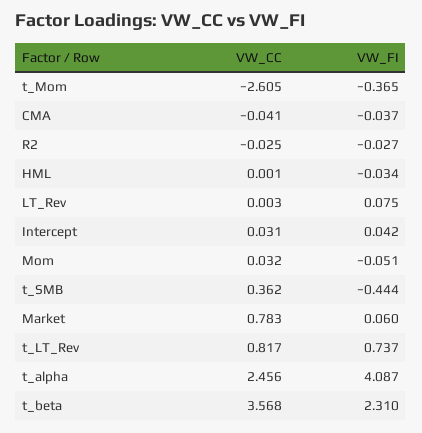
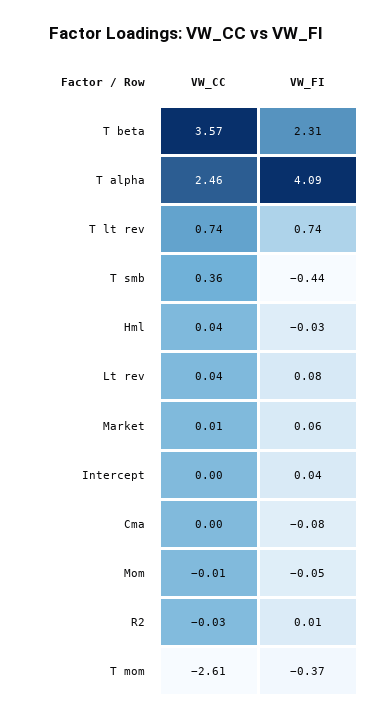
  {
    "VW_CC": {
      "t_Mom": -2.605,
-     "CMA": -0.041,
+     "CMA": 0,
      "R2": -0.025,
-     "HML": 0.001,
+     "HML": 0.04,
-     "LT_Rev": 0.003,
+     "LT_Rev": 0.04,
-     "Intercept": 0.031,
+     "Intercept": 0,
-     "Mom": 0.032,
+     "Mom": -0.01,
      "t_SMB": 0.362,
-     "Market": 0.783,
+     "Market": 0.01,
-     "t_LT_Rev": 0.817,
+     "t_LT_Rev": 0.74,
      "t_alpha": 2.456,
      "t_beta": 3.568
    },
    "VW_FI": {
      "t_Mom": -0.365,
-     "CMA": -0.037,
+     "CMA": -0.08,
-     "R2": -0.027,
+     "R2": 0.01,
      "HML": -0.034,
      "LT_Rev": 0.075,
      "Intercept": 0.042,
      "Mom": -0.051,
      "t_SMB": -0.444,
      "Market": 0.06,
      "t_LT_Rev": 0.737,
      "t_alpha": 4.087,
      "t_beta": 2.31
    }
  }

